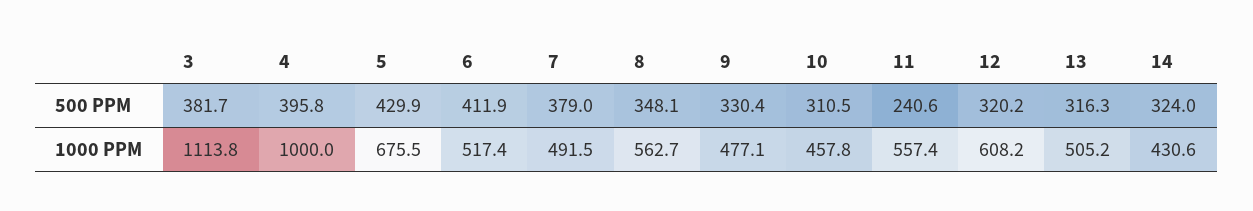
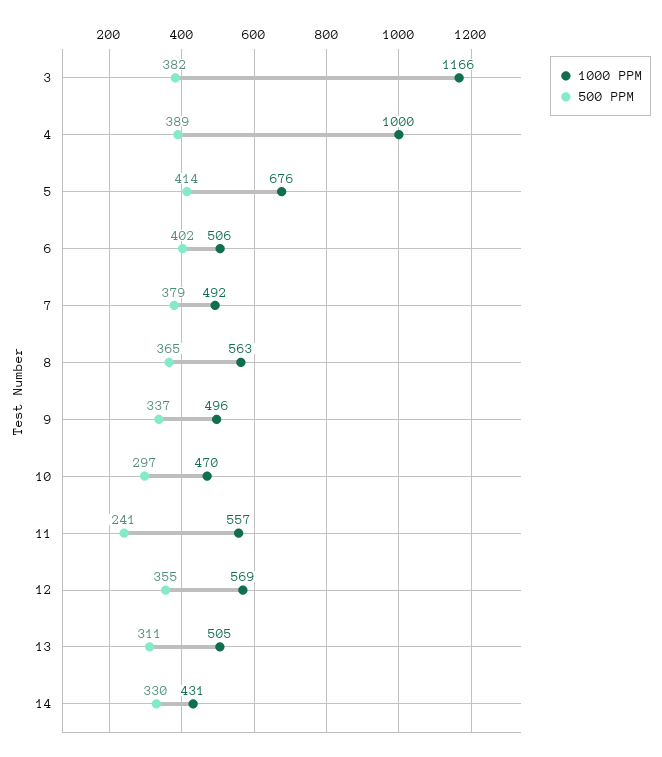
  {
    "500 PPM": {
      "3": 381.7,
-     "4": 395.8,
+     "4": 389,
-     "5": 429.9,
+     "5": 414,
-     "6": 411.9,
+     "6": 402,
      "7": 379,
-     "8": 348.1,
+     "8": 365,
-     "9": 330.4,
+     "9": 337,
-     "10": 310.5,
+     "10": 297,
      "11": 240.6,
-     "12": 320.2,
+     "12": 355,
-     "13": 316.3,
+     "13": 311,
-     "14": 324
+     "14": 330
    },
    "1000 PPM": {
-     "3": 1113.8,
+     "3": 1166,
      "4": 1000,
      "5": 675.5,
-     "6": 517.4,
+     "6": 506,
      "7": 491.5,
      "8": 562.7,
-     "9": 477.1,
+     "9": 496,
-     "10": 457.8,
+     "10": 470,
      "11": 557.4,
-     "12": 608.2,
+     "12": 569,
      "13": 505.2,
      "14": 430.6
    }
  }

